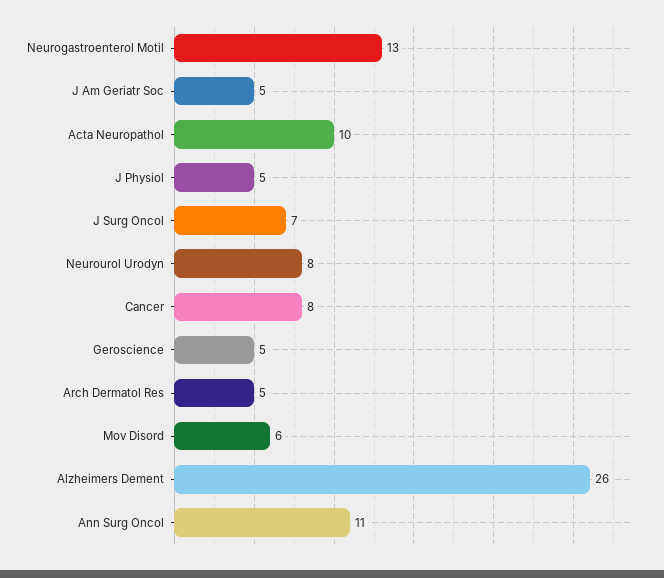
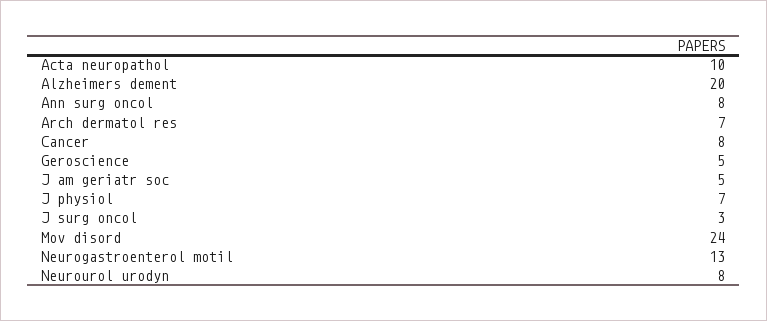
  {
    "Neurogastroenterol Motil": 13,
    "J Am Geriatr Soc": 5,
    "Acta Neuropathol": 10,
-   "J Physiol": 5,
+   "J Physiol": 7,
-   "J Surg Oncol": 7,
+   "J Surg Oncol": 3,
    "Neurourol Urodyn": 8,
    "Cancer": 8,
    "Geroscience": 5,
-   "Arch Dermatol Res": 5,
+   "Arch Dermatol Res": 7,
-   "Mov Disord": 6,
+   "Mov Disord": 24,
-   "Alzheimers Dement": 26,
+   "Alzheimers Dement": 20,
-   "Ann Surg Oncol": 11
+   "Ann Surg Oncol": 8
  }

